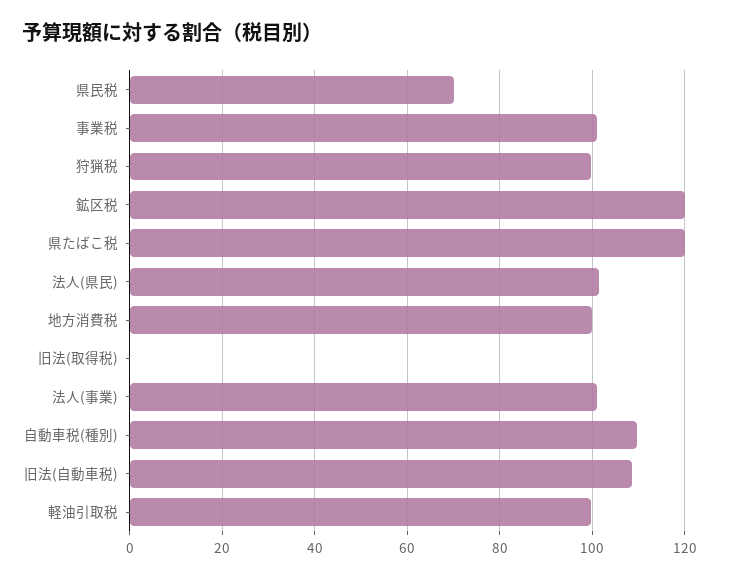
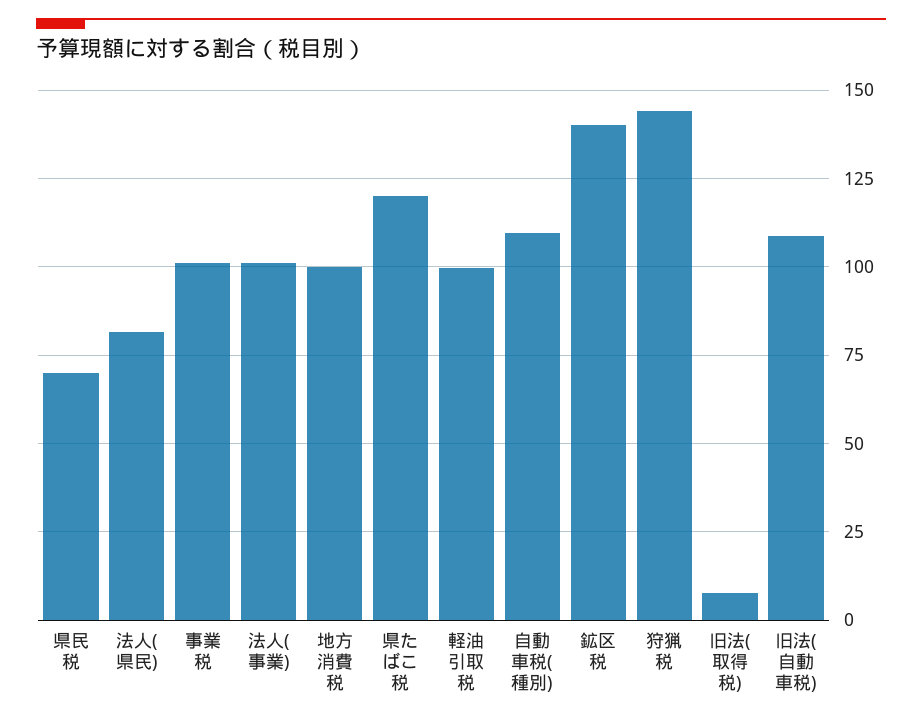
  {
    "県民税": 70,
    "事業税": 102,
-   "狩猟税": 100,
+   "狩猟税": 145,
-   "鉱区税": 120,
+   "鉱区税": 140,
    "県たばこ税": 120,
-   "法人(県民)": 102,
+   "法人(県民)": 82.5,
    "地方消費税": 100,
-   "旧法(取得税)": 0,
+   "旧法(取得税)": 7.5,
    "法人(事業)": 102,
    "自動車税(種別)": 110,
    "旧法(自動車税)": 108,
    "軽油引取税": 100
  }

